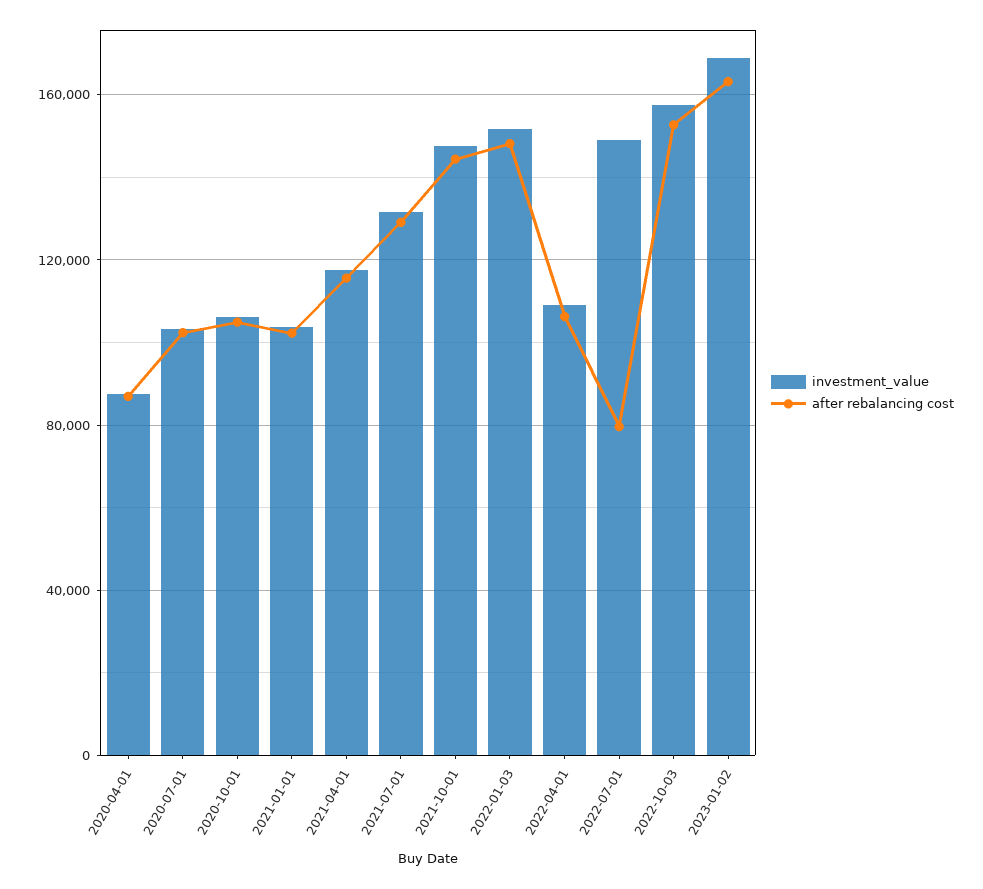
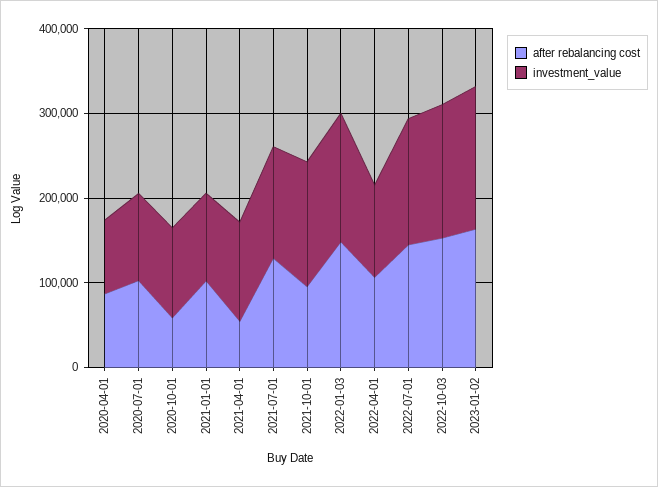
  {
    "investment_value": {
      "2020-04-01": 85000,
      "2020-07-01": 105000,
      "2020-10-01": 105000,
      "2021-01-01": 105000,
      "2021-04-01": 115000,
      "2021-07-01": 130000,
      "2021-10-01": 150000,
      "2022-01-03": 150000,
      "2022-04-01": 110000,
      "2022-07-01": 150000,
      "2022-10-03": 160000,
      "2023-01-02": 170000
    },
    "after rebalancing cost": {
      "2020-04-01": 85000,
      "2020-07-01": 100000,
-     "2020-10-01": 105000,
+     "2020-10-01": 60000,
      "2021-01-01": 100000,
-     "2021-04-01": 115000,
+     "2021-04-01": 60000,
      "2021-07-01": 130000,
-     "2021-10-01": 145000,
+     "2021-10-01": 100000,
      "2022-01-03": 150000,
      "2022-04-01": 105000,
-     "2022-07-01": 80000,
+     "2022-07-01": 140000,
      "2022-10-03": 155000,
      "2023-01-02": 165000
    }
  }

